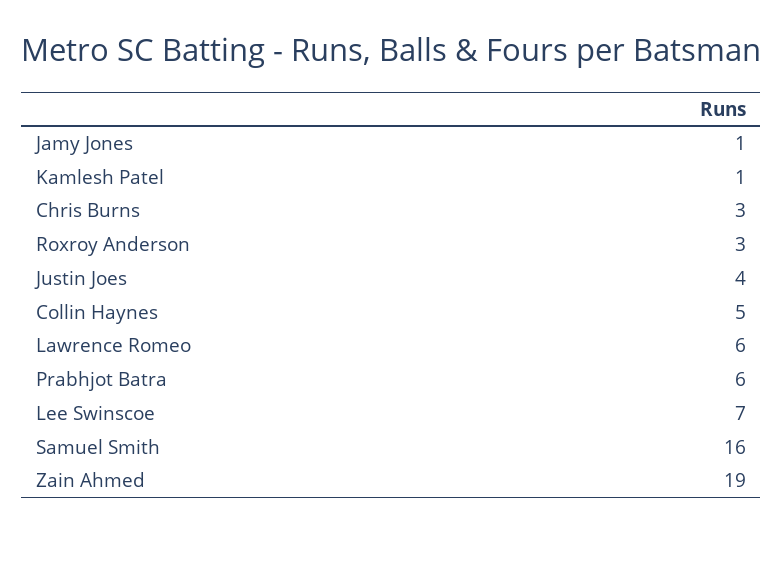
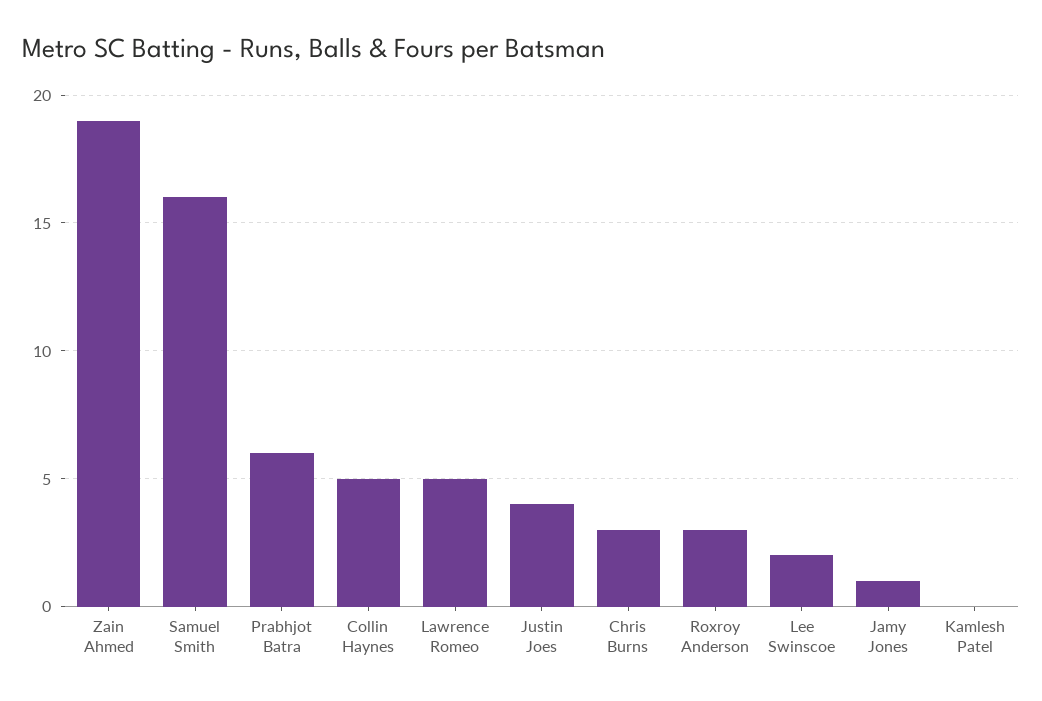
  {
    "Jamy Jones": 1,
-   "Kamlesh Patel": 1,
+   "Kamlesh Patel": 0,
    "Chris Burns": 3,
    "Roxroy Anderson": 3,
    "Justin Joes": 4,
    "Collin Haynes": 5,
-   "Lawrence Romeo": 6,
+   "Lawrence Romeo": 5,
    "Prabhjot Batra": 6,
-   "Lee Swinscoe": 7,
+   "Lee Swinscoe": 2,
    "Samuel Smith": 16,
    "Zain Ahmed": 19
  }

